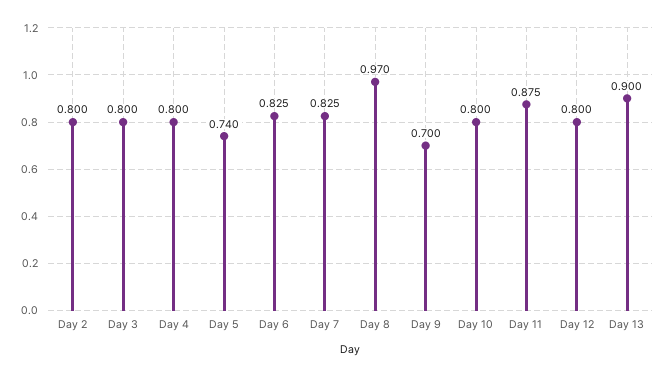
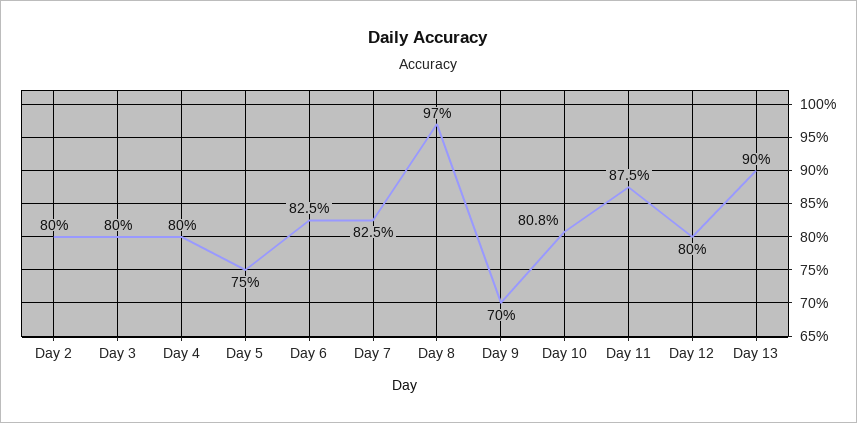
  {
    "Day 2": 0.8,
    "Day 3": 0.8,
    "Day 4": 0.8,
-   "Day 5": 0.74,
+   "Day 5": 0.75,
    "Day 6": 0.825,
    "Day 7": 0.825,
    "Day 8": 0.97,
    "Day 9": 0.7,
-   "Day 10": 0.8,
+   "Day 10": 0.808,
    "Day 11": 0.875,
    "Day 12": 0.8,
    "Day 13": 0.9
  }

